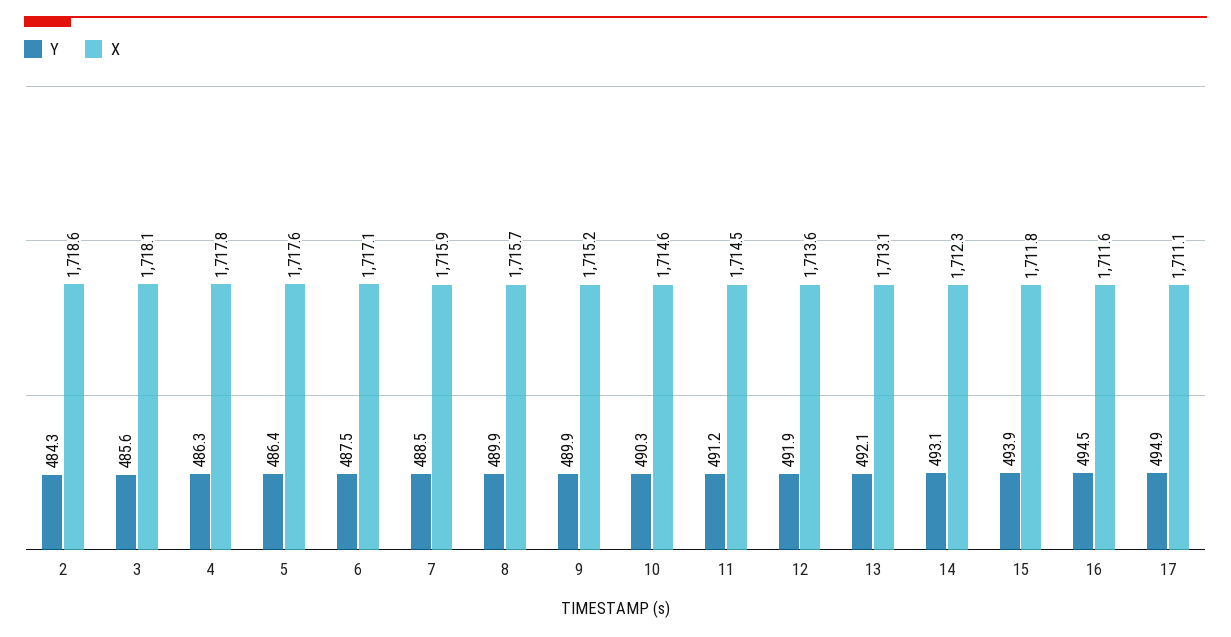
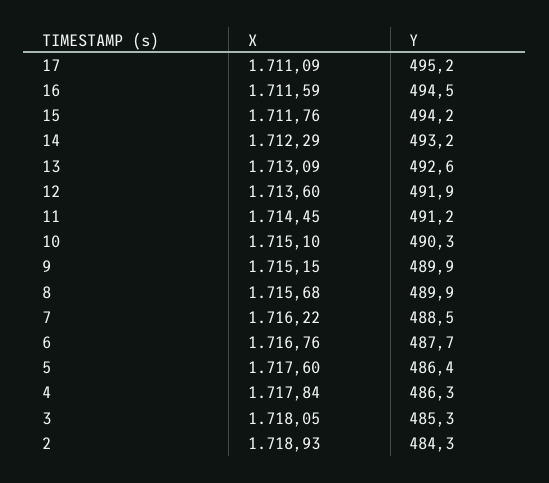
  {
    "Y": {
      "2": 484.3,
-     "3": 485.6,
+     "3": 485.3,
      "4": 486.3,
      "5": 486.4,
-     "6": 487.5,
+     "6": 487.7,
      "7": 488.5,
      "8": 489.9,
      "9": 489.9,
      "10": 490.3,
      "11": 491.2,
      "12": 491.9,
-     "13": 492.1,
+     "13": 492.6,
-     "14": 493.1,
+     "14": 493.2,
-     "15": 493.9,
+     "15": 494.2,
      "16": 494.5,
-     "17": 494.9
+     "17": 495.2
    },
    "X": {
-     "2": 1718.6,
+     "2": 1718.93,
      "3": 1718.05,
      "4": 1717.84,
      "5": 1717.6,
-     "6": 1717.1,
+     "6": 1716.76,
-     "7": 1715.9,
+     "7": 1716.22,
      "8": 1715.68,
      "9": 1715.15,
-     "10": 1714.6,
+     "10": 1715.1,
      "11": 1714.45,
      "12": 1713.6,
      "13": 1713.09,
      "14": 1712.29,
      "15": 1711.76,
      "16": 1711.59,
      "17": 1711.09
    }
  }

